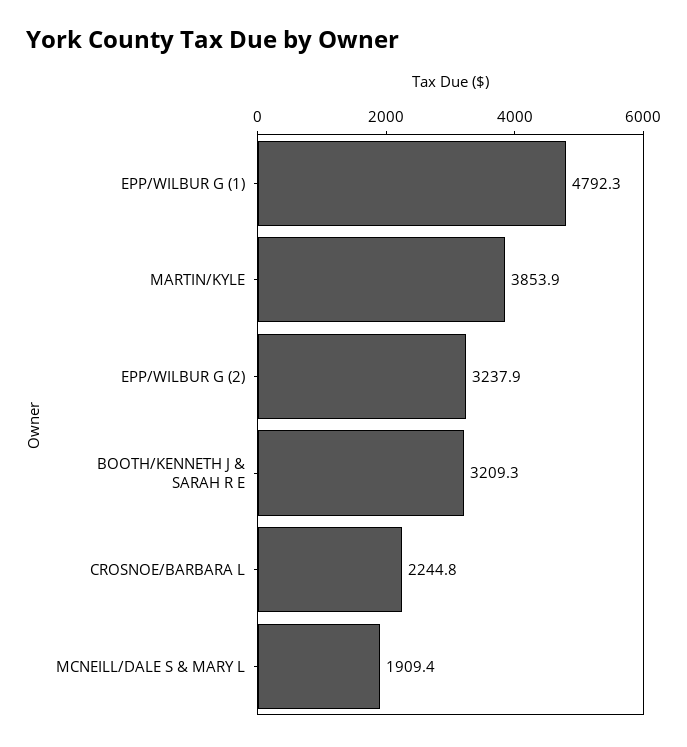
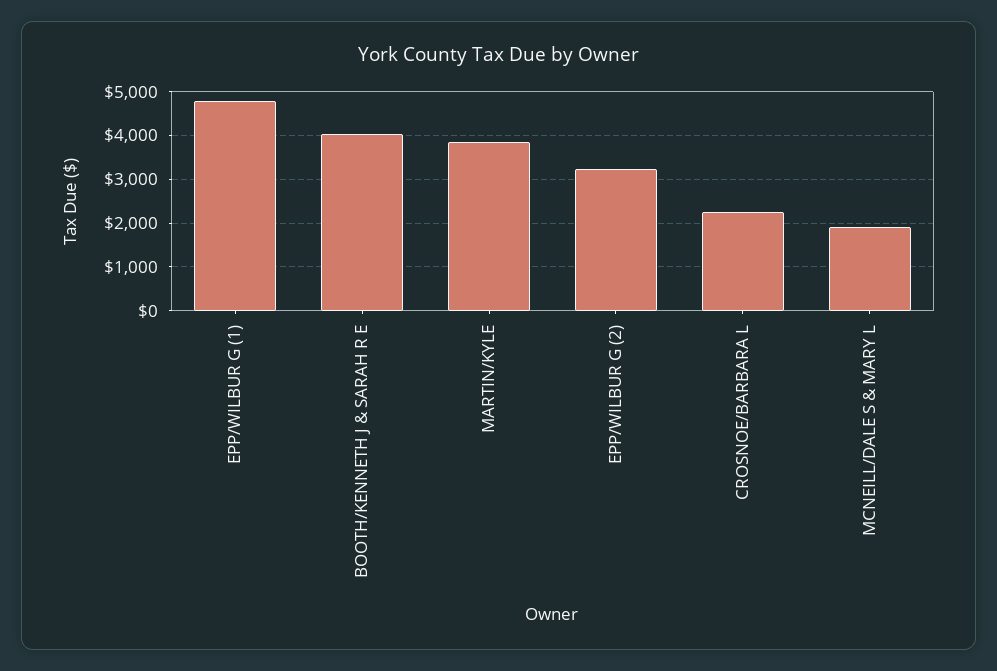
  {
    "EPP/WILBUR G (1)": 4792.3,
    "MARTIN/KYLE": 3853.9,
    "EPP/WILBUR G (2)": 3237.9,
-   "BOOTH/KENNETH J & SARAH R E": 3209.3,
+   "BOOTH/KENNETH J & SARAH R E": 4000,
    "CROSNOE/BARBARA L": 2244.8,
    "MCNEILL/DALE S & MARY L": 1909.4
  }

